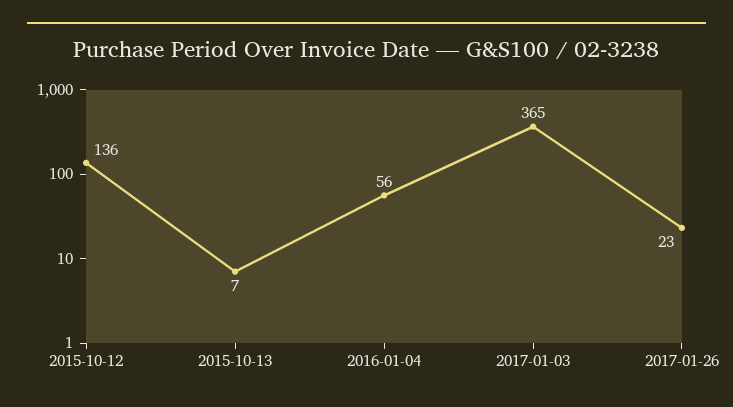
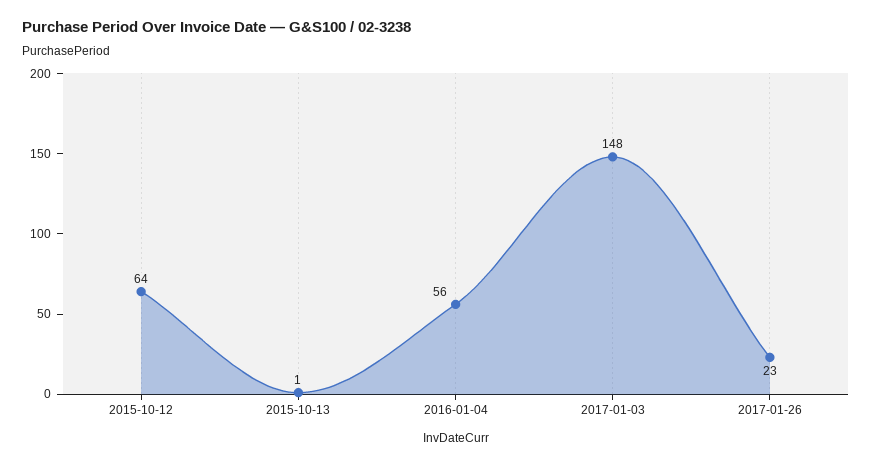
  {
-   "2015-10-12": 136,
+   "2015-10-12": 64,
-   "2015-10-13": 7,
+   "2015-10-13": 1,
    "2016-01-04": 56,
-   "2017-01-03": 365,
+   "2017-01-03": 148,
    "2017-01-26": 23
  }

